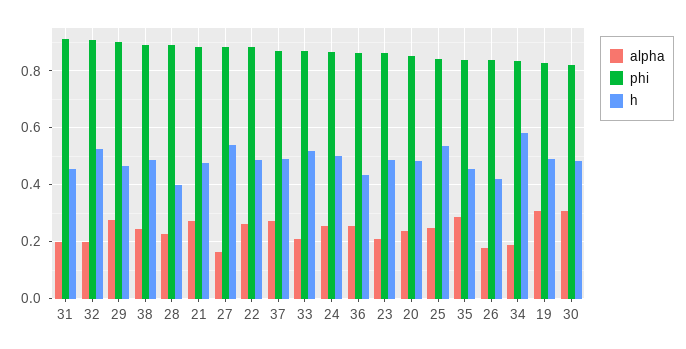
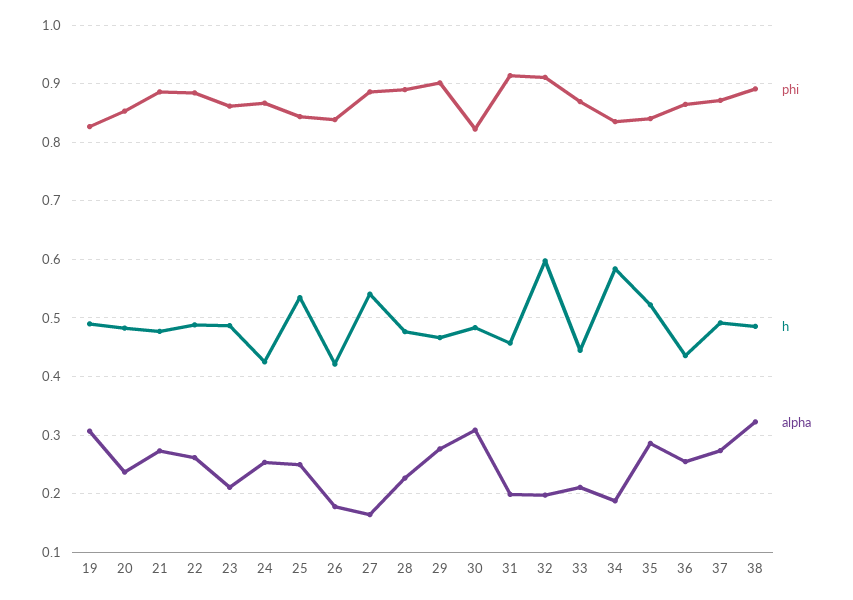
  {
    "alpha": {
      "31": 0.2,
      "32": 0.2,
      "29": 0.28,
-     "38": 0.25,
+     "38": 0.32,
      "28": 0.22,
      "21": 0.28,
      "27": 0.16,
      "22": 0.26,
      "37": 0.28,
      "33": 0.22,
      "24": 0.26,
      "36": 0.26,
      "23": 0.22,
      "20": 0.24,
      "25": 0.24,
      "35": 0.28,
      "26": 0.18,
      "34": 0.18,
      "19": 0.3,
      "30": 0.3
    },
    "phi": {
      "31": 0.92,
      "32": 0.92,
      "29": 0.9,
      "38": 0.9,
      "28": 0.88,
      "21": 0.88,
      "27": 0.88,
      "22": 0.88,
      "37": 0.88,
      "33": 0.86,
      "24": 0.86,
      "36": 0.86,
      "23": 0.86,
      "20": 0.86,
      "25": 0.84,
      "35": 0.84,
      "26": 0.84,
      "34": 0.84,
      "19": 0.82,
      "30": 0.82
    },
    "h": {
      "31": 0.46,
-     "32": 0.525,
+     "32": 0.6,
      "29": 0.46,
      "38": 0.48,
-     "28": 0.4,
+     "28": 0.48,
      "21": 0.48,
      "27": 0.54,
      "22": 0.48,
      "37": 0.5,
-     "33": 0.525,
+     "33": 0.44,
-     "24": 0.5,
+     "24": 0.42,
      "36": 0.44,
      "23": 0.48,
      "20": 0.48,
      "25": 0.54,
-     "35": 0.45,
+     "35": 0.52,
      "26": 0.42,
      "34": 0.58,
      "19": 0.5,
      "30": 0.48
    }
  }

